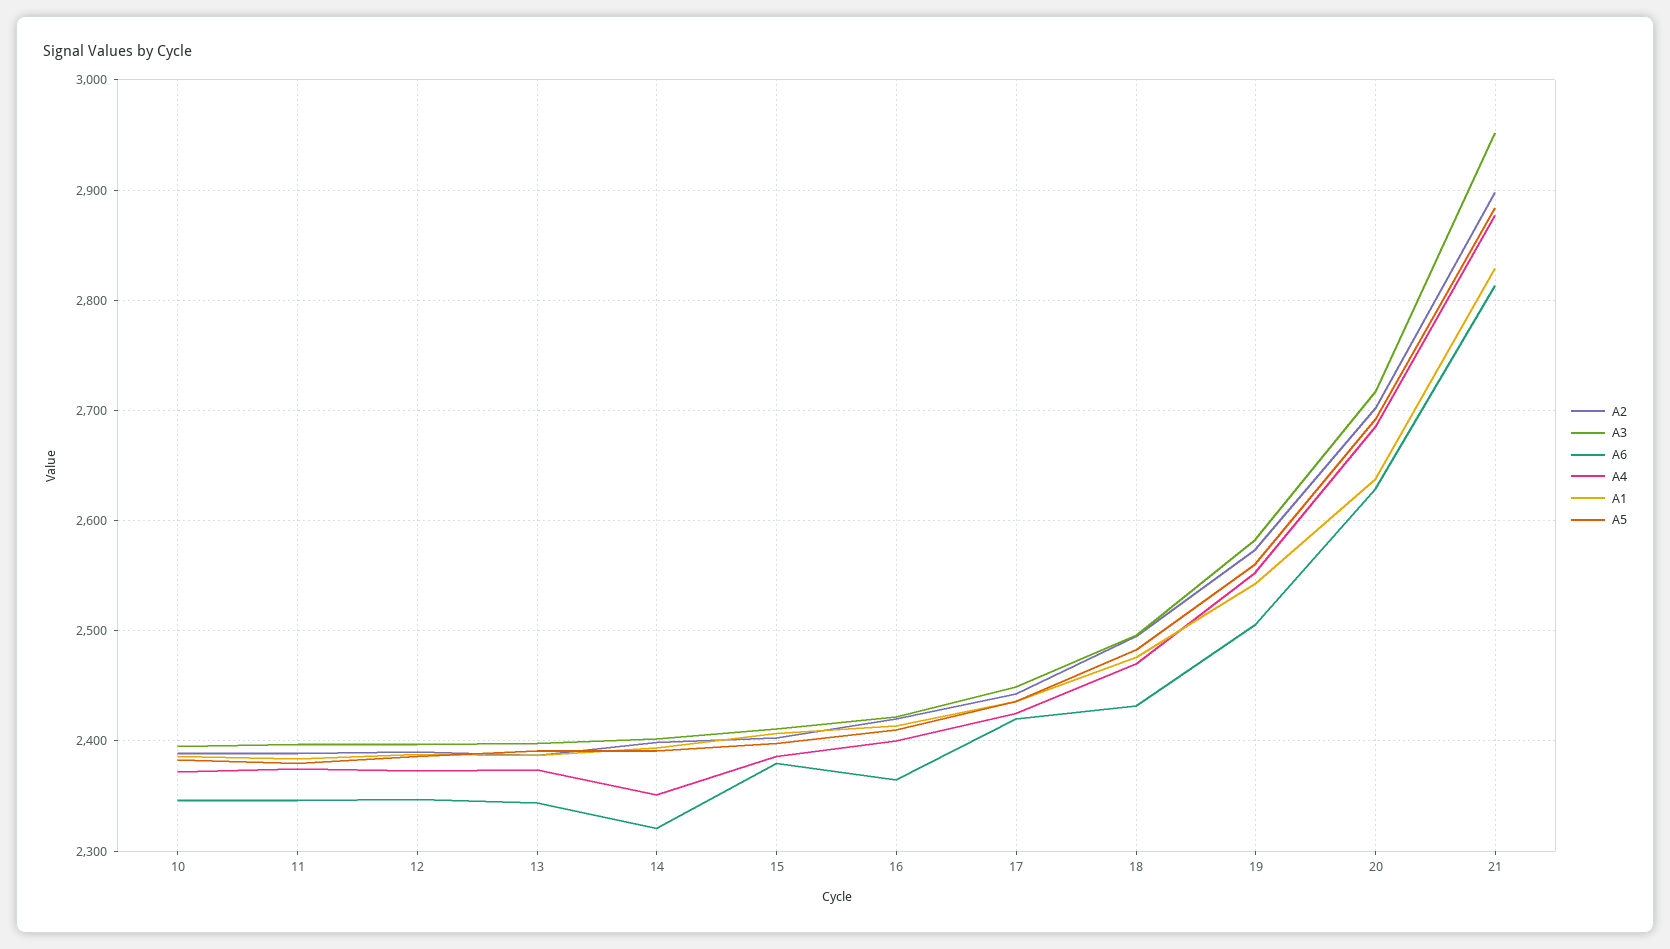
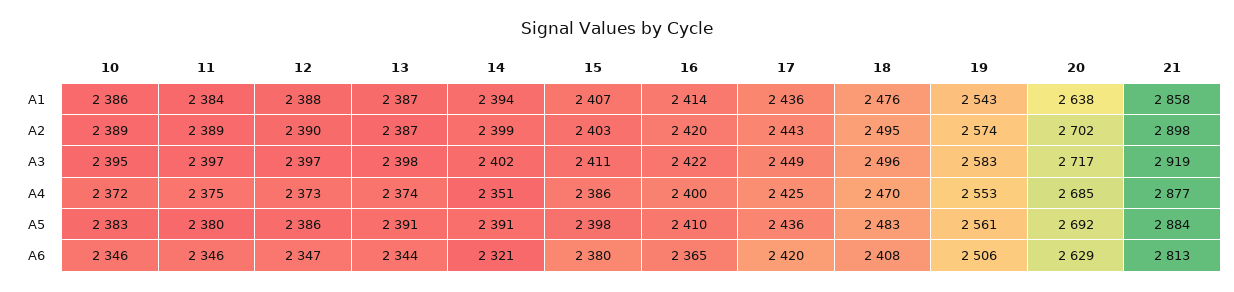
  {
    "A2": {
      "10": 2389,
      "11": 2389,
      "12": 2390,
      "13": 2387,
      "14": 2399,
      "15": 2403,
      "16": 2420,
      "17": 2443,
      "18": 2495,
      "19": 2574,
      "20": 2702,
      "21": 2898
    },
    "A3": {
      "10": 2395,
      "11": 2397,
      "12": 2397,
      "13": 2398,
      "14": 2402,
      "15": 2411,
      "16": 2422,
      "17": 2449,
      "18": 2496,
      "19": 2583,
      "20": 2717,
-     "21": 2950
+     "21": 2919
    },
    "A6": {
      "10": 2346,
      "11": 2346,
      "12": 2347,
      "13": 2344,
      "14": 2321,
      "15": 2380,
      "16": 2365,
      "17": 2420,
-     "18": 2430,
+     "18": 2408,
      "19": 2506,
      "20": 2629,
      "21": 2813
    },
    "A4": {
      "10": 2372,
      "11": 2375,
      "12": 2373,
      "13": 2374,
      "14": 2351,
      "15": 2386,
      "16": 2400,
      "17": 2425,
      "18": 2470,
      "19": 2553,
      "20": 2685,
      "21": 2877
    },
    "A1": {
      "10": 2386,
      "11": 2384,
      "12": 2388,
      "13": 2387,
      "14": 2394,
      "15": 2407,
      "16": 2414,
      "17": 2436,
      "18": 2476,
      "19": 2543,
      "20": 2638,
-     "21": 2830
+     "21": 2858
    },
    "A5": {
      "10": 2383,
      "11": 2380,
      "12": 2386,
      "13": 2391,
      "14": 2391,
      "15": 2398,
      "16": 2410,
      "17": 2436,
      "18": 2483,
      "19": 2561,
      "20": 2692,
      "21": 2884
    }
  }

